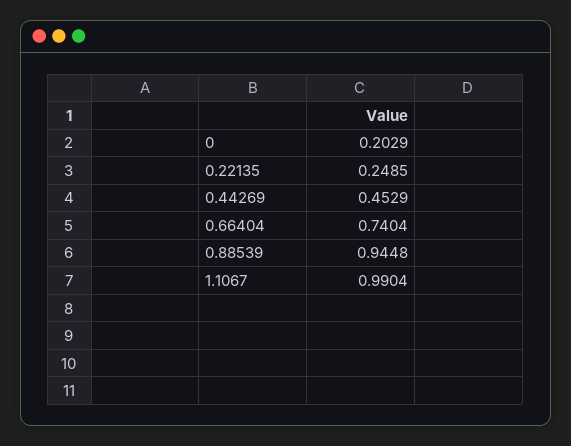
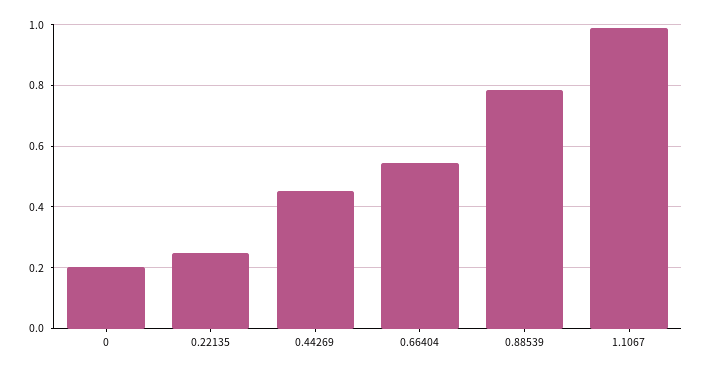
  {
    "0": 0.2029,
    "0.22135": 0.2485,
    "0.44269": 0.4529,
-   "0.66404": 0.7404,
+   "0.66404": 0.54,
-   "0.88539": 0.9448,
+   "0.88539": 0.78,
    "1.1067": 0.9904
  }

